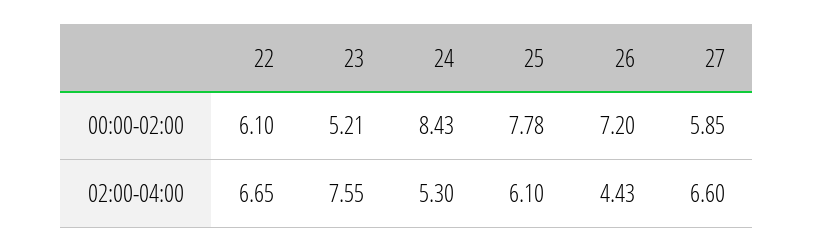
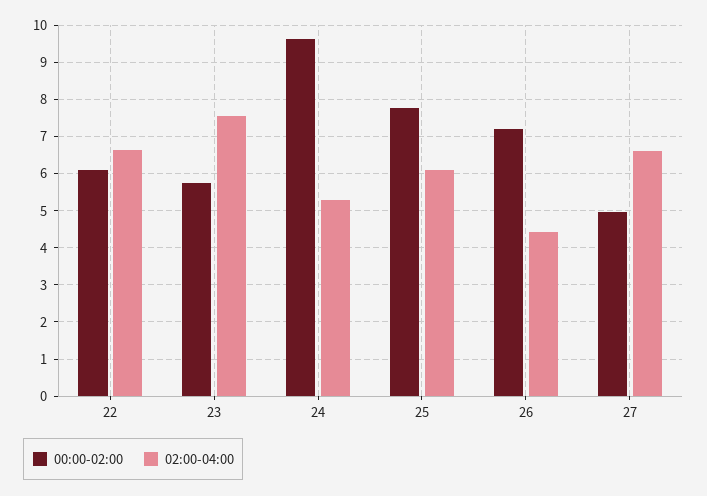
  {
    "00:00-02:00": {
      "22": 6.1,
-     "23": 5.21,
+     "23": 5.8,
-     "24": 8.43,
+     "24": 9.6,
      "25": 7.78,
      "26": 7.2,
-     "27": 5.85
+     "27": 5
    },
    "02:00-04:00": {
      "22": 6.65,
      "23": 7.55,
      "24": 5.3,
      "25": 6.1,
      "26": 4.43,
      "27": 6.6
    }
  }

